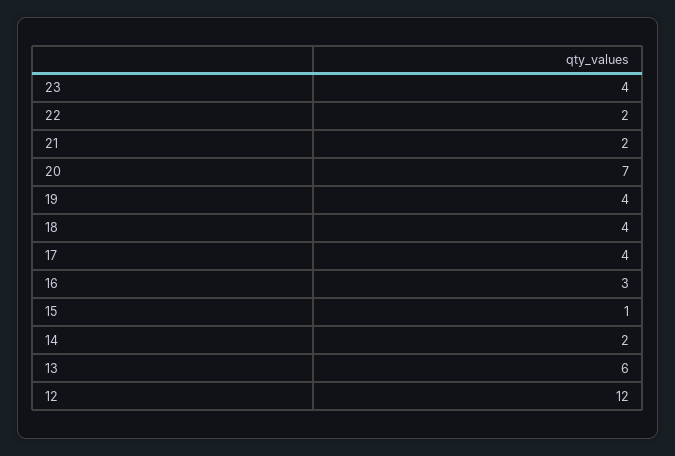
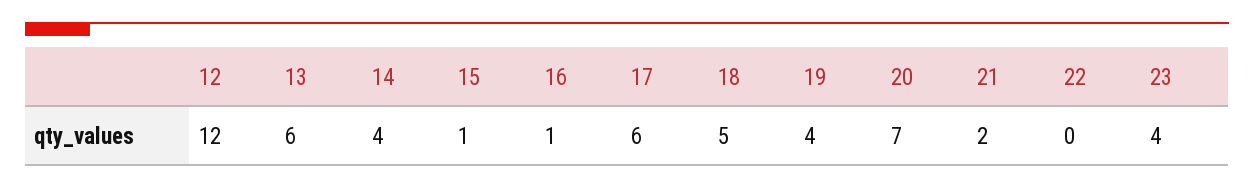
  {
    "23": 4,
-   "22": 2,
+   "22": 0,
    "21": 2,
    "20": 7,
    "19": 4,
-   "18": 4,
+   "18": 5,
-   "17": 4,
+   "17": 6,
-   "16": 3,
+   "16": 1,
    "15": 1,
-   "14": 2,
+   "14": 4,
    "13": 6,
    "12": 12
  }

